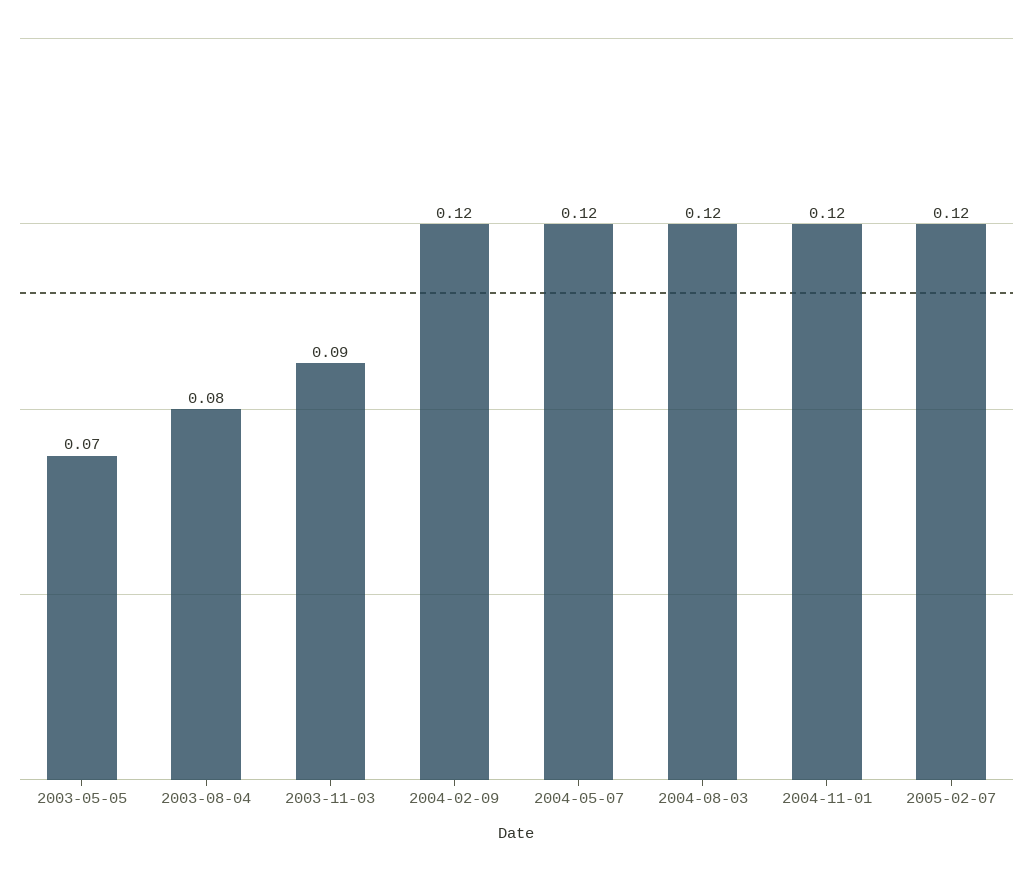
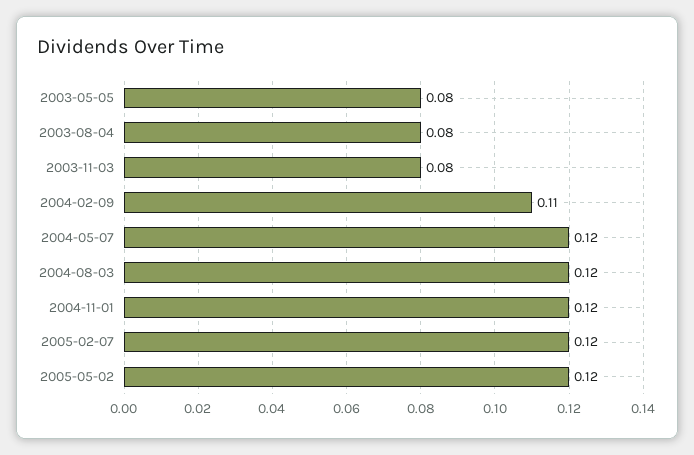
  {
-   "2003-05-05": 0.07,
+   "2003-05-05": 0.08,
    "2003-08-04": 0.08,
-   "2003-11-03": 0.09,
+   "2003-11-03": 0.08,
-   "2004-02-09": 0.12,
+   "2004-02-09": 0.11,
    "2004-05-07": 0.12,
    "2004-08-03": 0.12,
    "2004-11-01": 0.12,
-   "2005-02-07": 0.12
+   "2005-02-07": 0.12,
+   "2005-05-02": 0.12
  }

